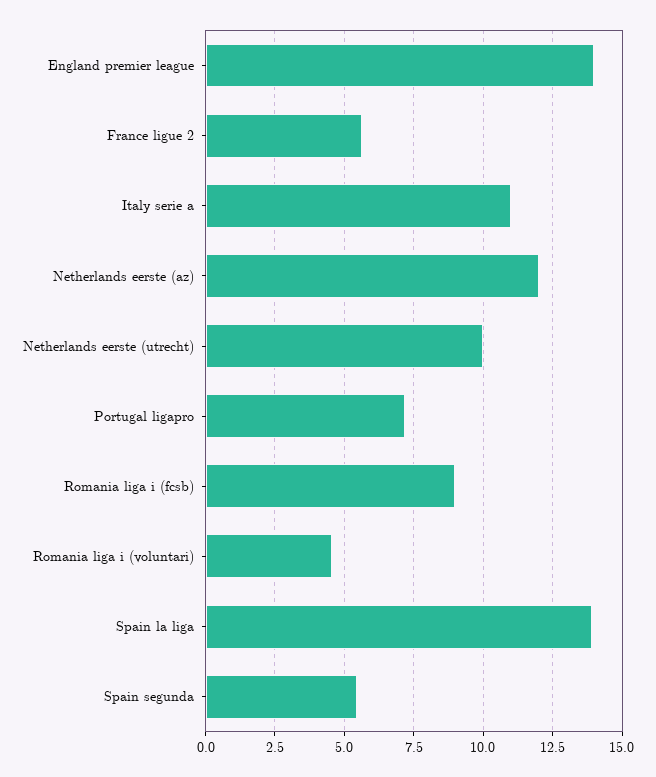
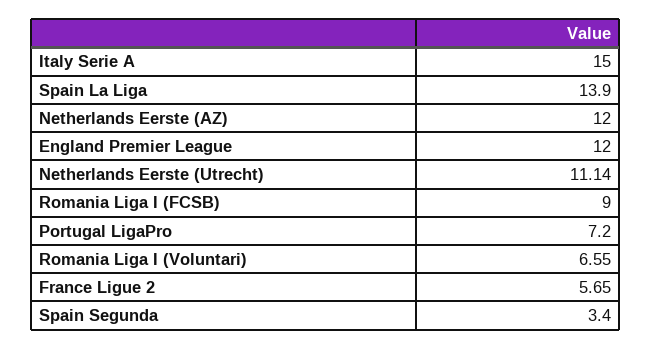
  {
-   "England premier league": 14,
+   "England premier league": 12,
    "France ligue 2": 5.65,
-   "Italy serie a": 11,
+   "Italy serie a": 15,
    "Netherlands eerste (az)": 12,
-   "Netherlands eerste (utrecht)": 10,
+   "Netherlands eerste (utrecht)": 11.14,
    "Portugal ligapro": 7.2,
    "Romania liga i (fcsb)": 9,
-   "Romania liga i (voluntari)": 4.5,
+   "Romania liga i (voluntari)": 6.55,
    "Spain la liga": 13.9,
-   "Spain segunda": 5.5
+   "Spain segunda": 3.4
  }

